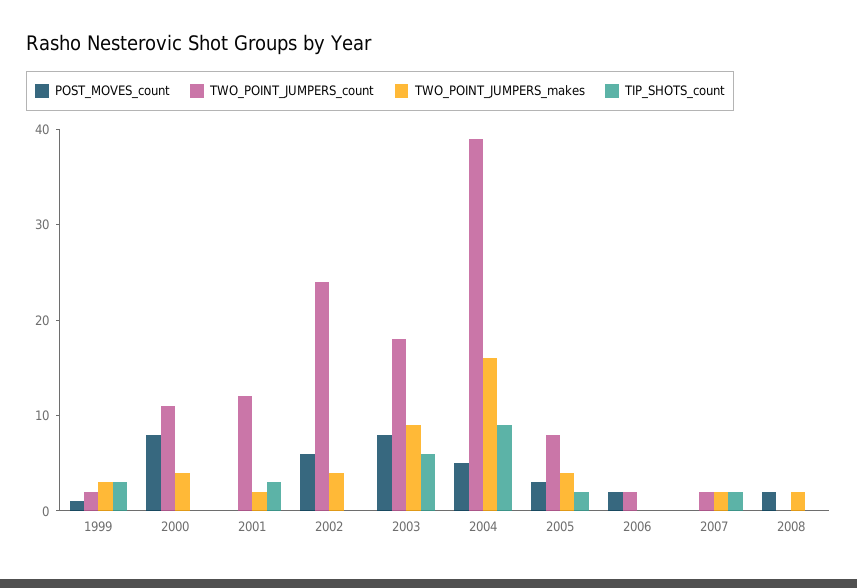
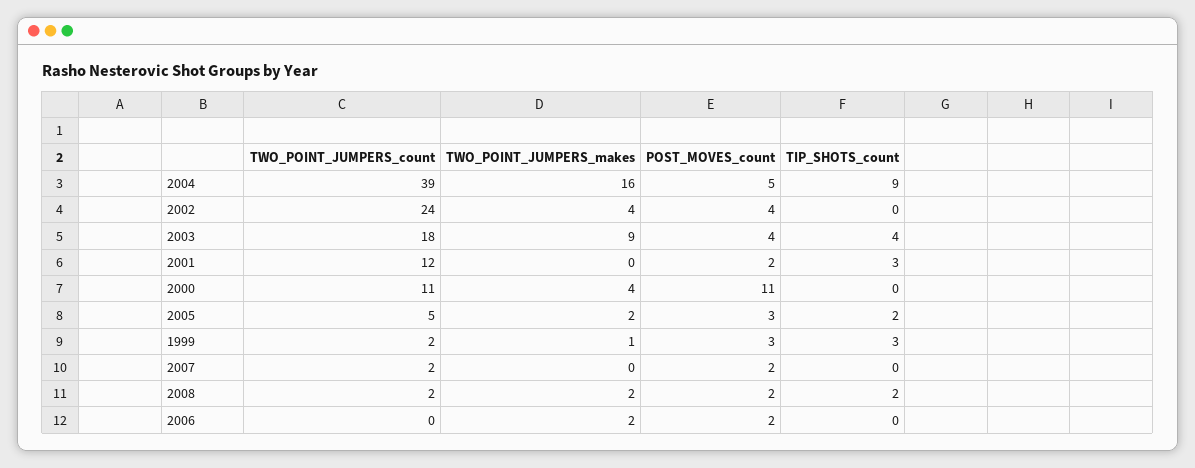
  {
    "POST_MOVES_count": {
-     "1999": 1,
+     "1999": 3,
-     "2000": 8,
+     "2000": 11,
-     "2001": 0,
+     "2001": 2,
-     "2002": 6,
+     "2002": 4,
-     "2003": 8,
+     "2003": 4,
      "2004": 5,
      "2005": 3,
      "2006": 2,
-     "2007": 0,
+     "2007": 2,
      "2008": 2
    },
    "TWO_POINT_JUMPERS_count": {
      "1999": 2,
      "2000": 11,
      "2001": 12,
      "2002": 24,
      "2003": 18,
      "2004": 39,
-     "2005": 8,
+     "2005": 5,
-     "2006": 2,
+     "2006": 0,
      "2007": 2,
-     "2008": 0
+     "2008": 2
    },
    "TWO_POINT_JUMPERS_makes": {
-     "1999": 3,
+     "1999": 1,
      "2000": 4,
-     "2001": 2,
+     "2001": 0,
      "2002": 4,
      "2003": 9,
      "2004": 16,
-     "2005": 4,
+     "2005": 2,
-     "2006": 0,
+     "2006": 2,
-     "2007": 2,
+     "2007": 0,
      "2008": 2
    },
    "TIP_SHOTS_count": {
      "1999": 3,
      "2000": 0,
      "2001": 3,
      "2002": 0,
-     "2003": 6,
+     "2003": 4,
      "2004": 9,
      "2005": 2,
      "2006": 0,
-     "2007": 2,
+     "2007": 0,
-     "2008": 0
+     "2008": 2
    }
  }

